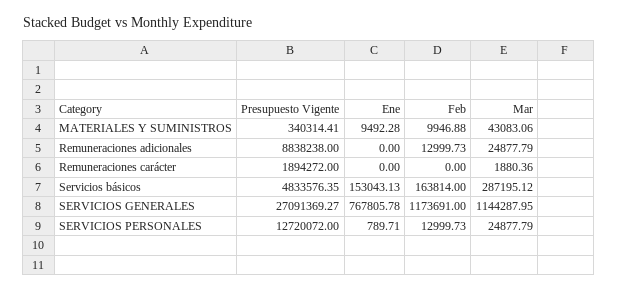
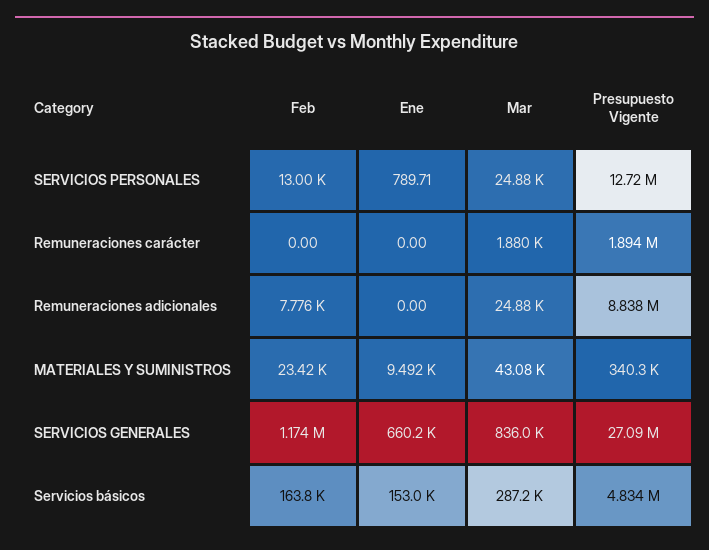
  {
    "Presupuesto Vigente": {
      "MATERIALES Y SUMINISTROS": 340314.41,
      "Remuneraciones adicionales": 8838238,
      "Remuneraciones carácter": 1894272,
      "Servicios básicos": 4833576.35,
      "SERVICIOS GENERALES": 27091369.27,
      "SERVICIOS PERSONALES": 12720072
    },
    "Ene": {
      "MATERIALES Y SUMINISTROS": 9492.28,
      "Remuneraciones adicionales": 0,
      "Remuneraciones carácter": 0,
      "Servicios básicos": 153043.13,
-     "SERVICIOS GENERALES": 767805.78,
+     "SERVICIOS GENERALES": 660200,
      "SERVICIOS PERSONALES": 789.71
    },
    "Feb": {
-     "MATERIALES Y SUMINISTROS": 9946.88,
+     "MATERIALES Y SUMINISTROS": 23420,
-     "Remuneraciones adicionales": 12999.73,
+     "Remuneraciones adicionales": 7776,
      "Remuneraciones carácter": 0,
      "Servicios básicos": 163814,
      "SERVICIOS GENERALES": 1173691,
      "SERVICIOS PERSONALES": 12999.73
    },
    "Mar": {
      "MATERIALES Y SUMINISTROS": 43083.06,
      "Remuneraciones adicionales": 24877.79,
      "Remuneraciones carácter": 1880.36,
      "Servicios básicos": 287195.12,
-     "SERVICIOS GENERALES": 1144287.95,
+     "SERVICIOS GENERALES": 836000,
      "SERVICIOS PERSONALES": 24877.79
    }
  }

